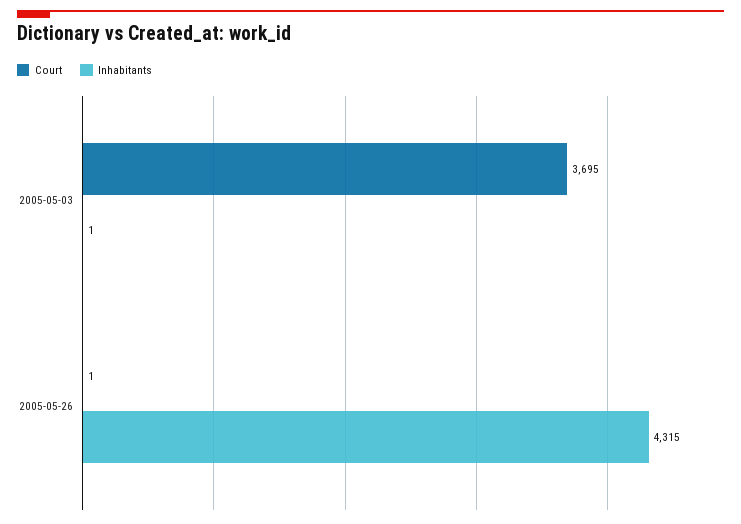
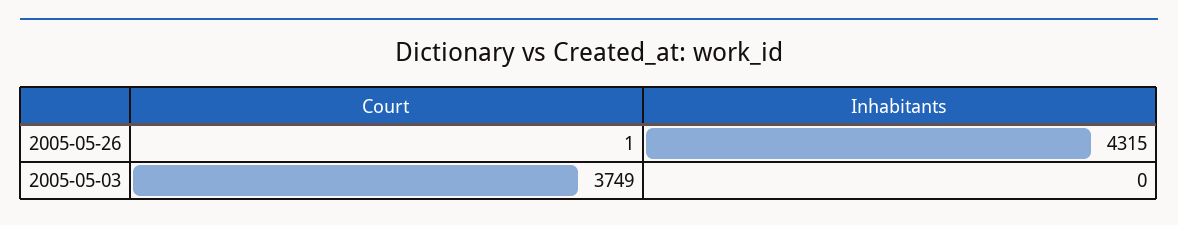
  {
    "Court": {
-     "2005-05-03": 3695,
+     "2005-05-03": 3749,
      "2005-05-26": 1
    },
    "Inhabitants": {
-     "2005-05-03": 1,
+     "2005-05-03": 0,
      "2005-05-26": 4315
    }
  }

